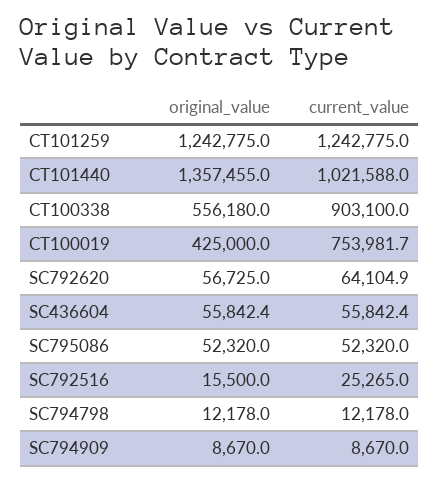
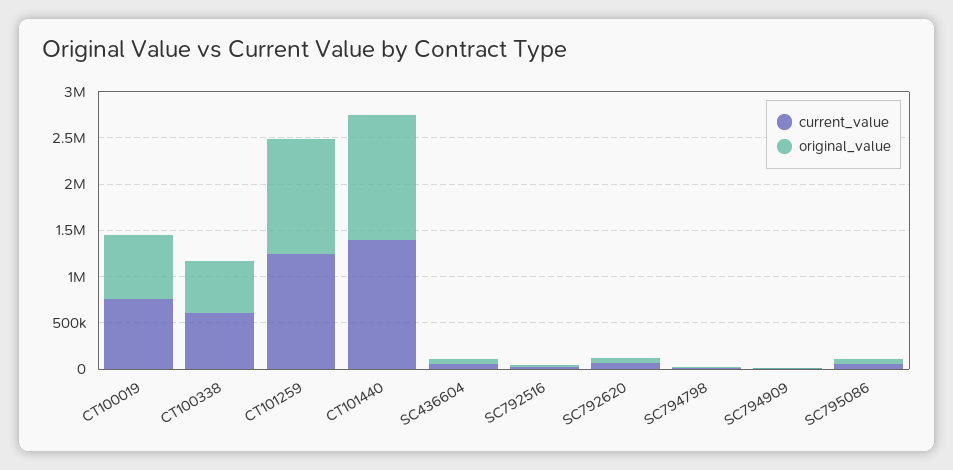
  {
    "original_value": {
      "CT101259": 1242775,
      "CT101440": 1357455,
      "CT100338": 556180,
-     "CT100019": 425000,
+     "CT100019": 700000,
      "SC792620": 56725,
      "SC436604": 55842.4,
      "SC795086": 52320,
      "SC792516": 15500,
      "SC794798": 12178,
      "SC794909": 8670
    },
    "current_value": {
      "CT101259": 1242775,
-     "CT101440": 1021588,
+     "CT101440": 1400000,
-     "CT100338": 903100,
+     "CT100338": 600000,
      "CT100019": 753981.7,
      "SC792620": 64104.9,
      "SC436604": 55842.4,
      "SC795086": 52320,
      "SC792516": 25265,
      "SC794798": 12178,
      "SC794909": 8670
    }
  }

